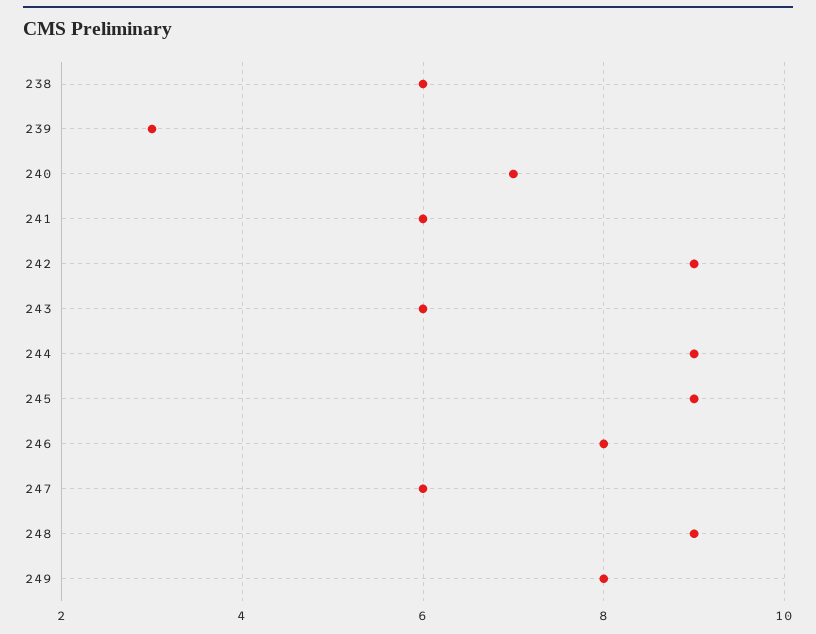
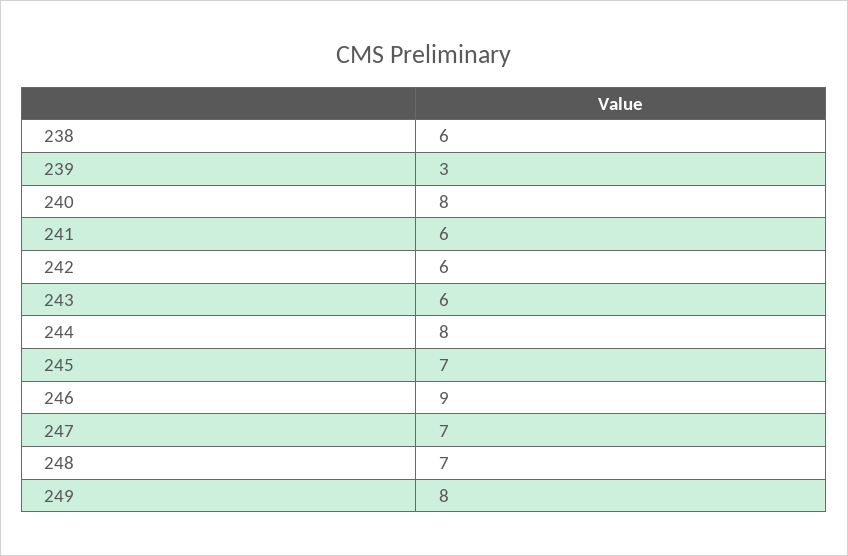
  {
    "238": 6,
    "239": 3,
-   "240": 7,
+   "240": 8,
    "241": 6,
-   "242": 9,
+   "242": 6,
    "243": 6,
-   "244": 9,
+   "244": 8,
-   "245": 9,
+   "245": 7,
-   "246": 8,
+   "246": 9,
-   "247": 6,
+   "247": 7,
-   "248": 9,
+   "248": 7,
    "249": 8
  }

